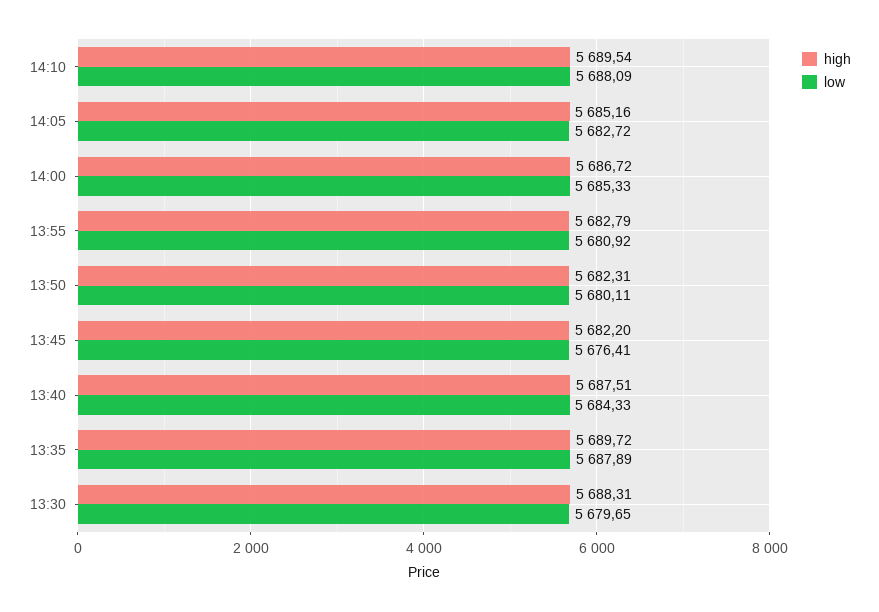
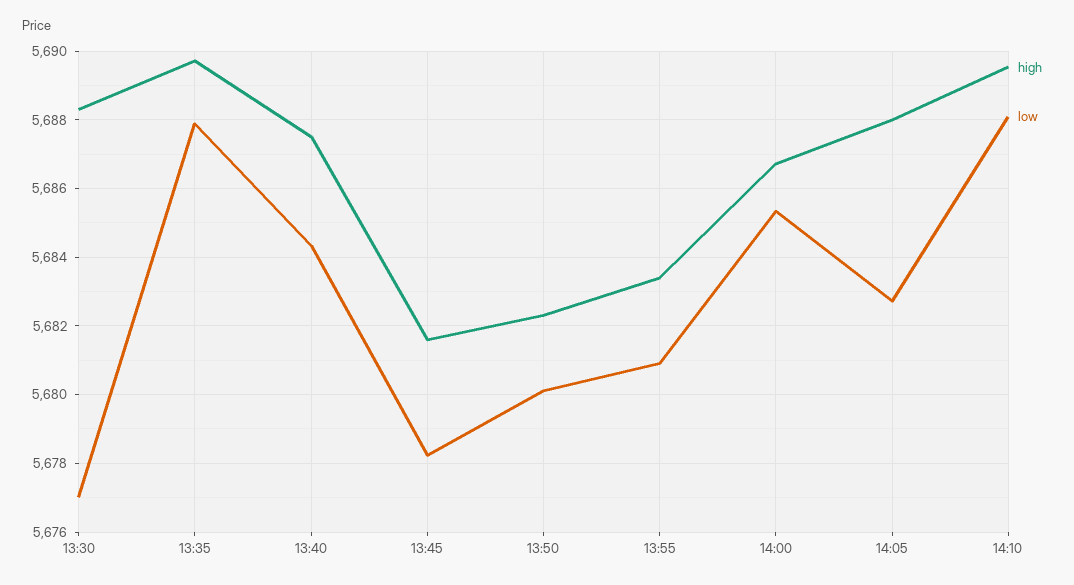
  {
    "high": {
      "14:10": 5689.54,
-     "14:05": 5685.16,
+     "14:05": 5688,
      "14:00": 5686.72,
-     "13:55": 5682.79,
+     "13:55": 5683.4,
      "13:50": 5682.31,
-     "13:45": 5682.2,
+     "13:45": 5681.6,
      "13:40": 5687.51,
      "13:35": 5689.72,
      "13:30": 5688.31
    },
    "low": {
      "14:10": 5688.09,
      "14:05": 5682.72,
      "14:00": 5685.33,
      "13:55": 5680.92,
      "13:50": 5680.11,
-     "13:45": 5676.41,
+     "13:45": 5678.2,
      "13:40": 5684.33,
      "13:35": 5687.89,
-     "13:30": 5679.65
+     "13:30": 5677
    }
  }

